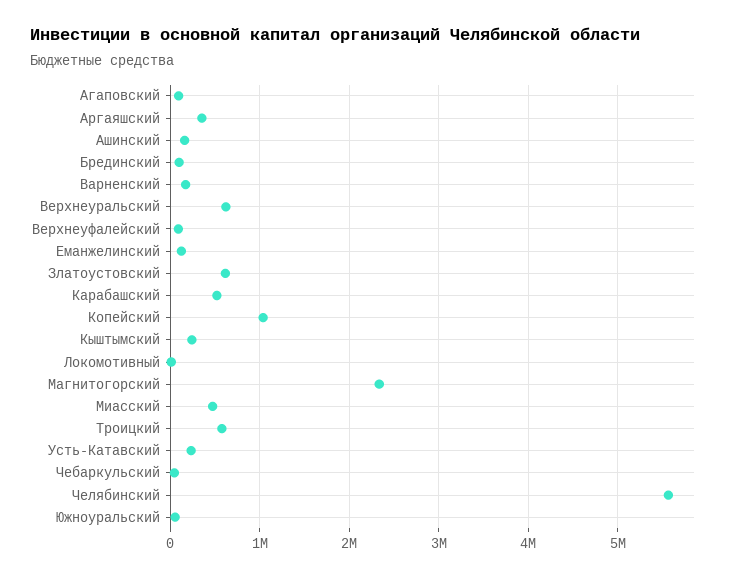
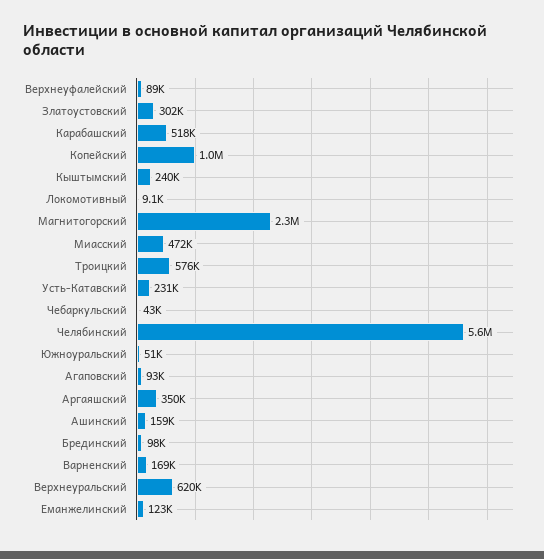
  {
    "Агаповский": 93000,
    "Аргаяшский": 350000,
    "Ашинский": 159000,
    "Брединский": 98000,
    "Варненский": 169000,
    "Верхнеуральский": 620000,
    "Верхнеуфалейский": 89000,
    "Еманжелинский": 123000,
-   "Златоустовский": 600000,
+   "Златоустовский": 302000,
    "Карабашский": 518000,
    "Копейский": 1000000,
    "Кыштымский": 240000,
    "Локомотивный": 9100,
    "Магнитогорский": 2300000,
    "Миасский": 472000,
    "Троицкий": 576000,
    "Усть-Катавский": 231000,
    "Чебаркульский": 43000,
    "Челябинский": 5600000,
    "Южноуральский": 51000
  }

